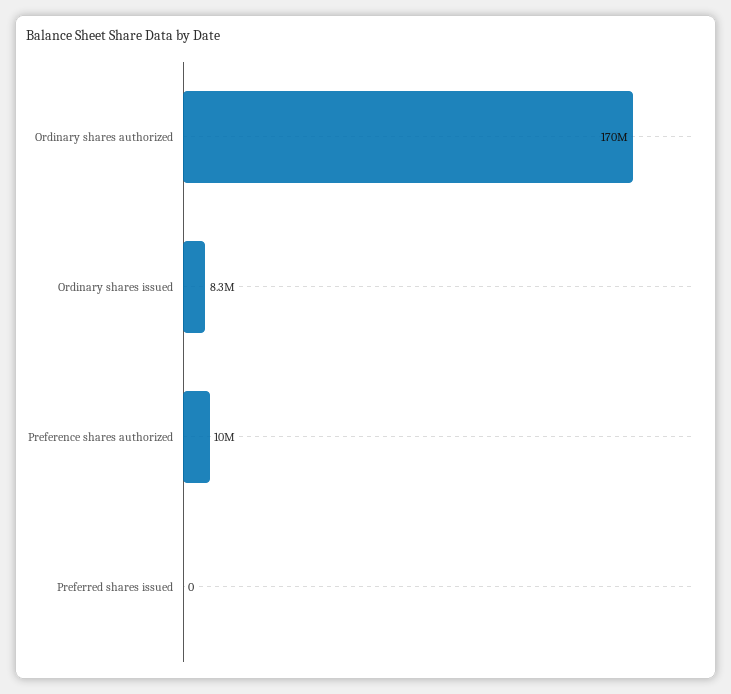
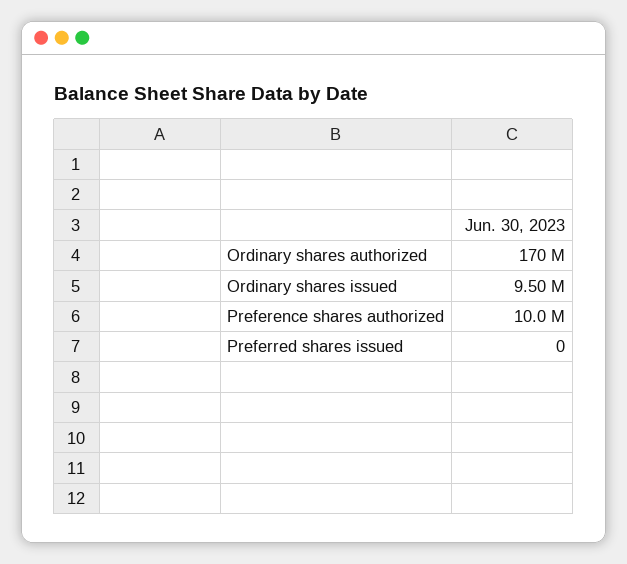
  {
    "Ordinary shares authorized": 170000000,
-   "Ordinary shares issued": 8300000,
+   "Ordinary shares issued": 9500000,
    "Preference shares authorized": 10000000,
    "Preferred shares issued": 0
  }

